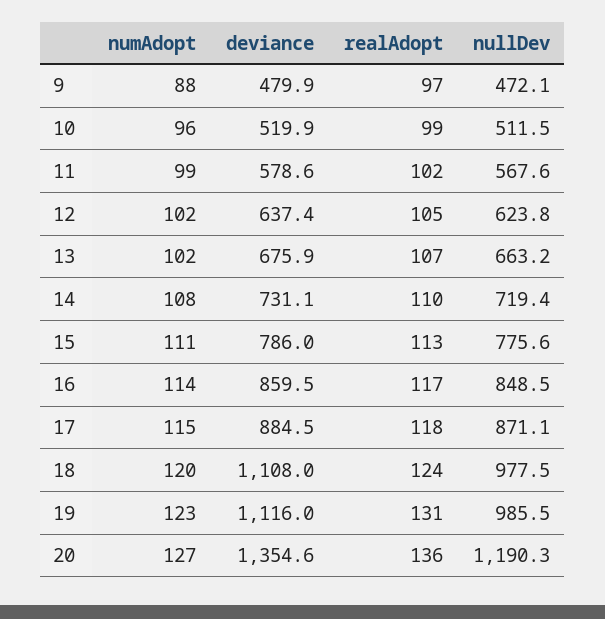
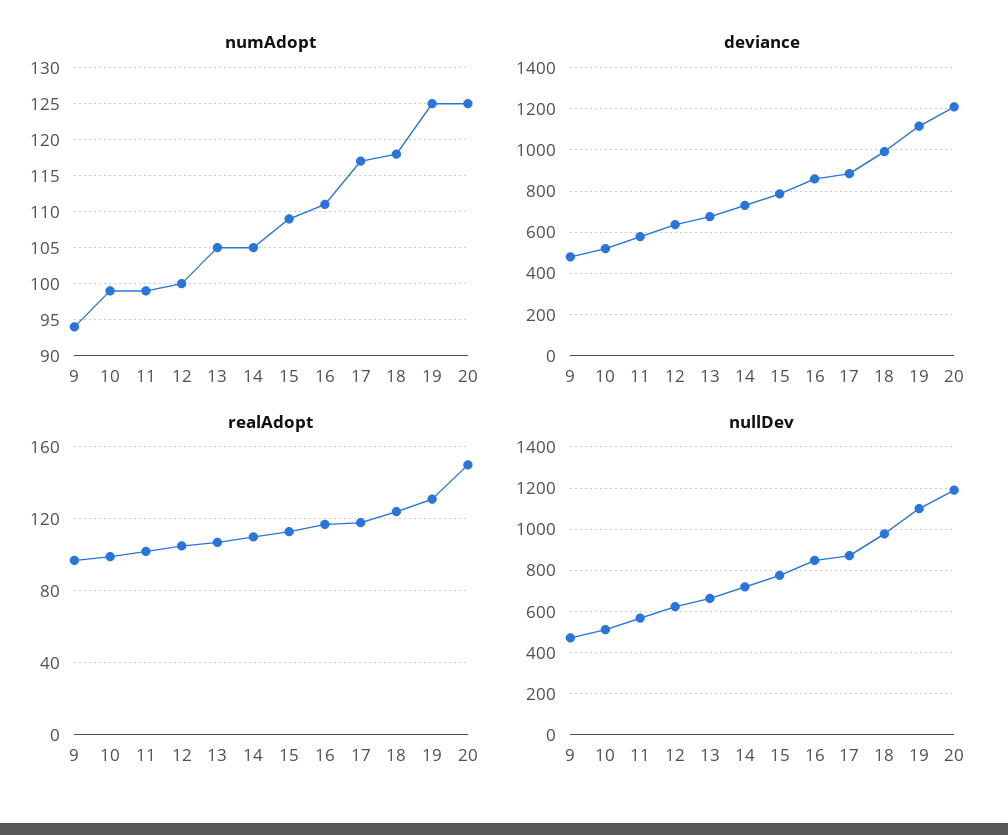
  {
    "numAdopt": {
-     "9": 88,
+     "9": 94,
-     "10": 96,
+     "10": 99,
      "11": 99,
-     "12": 102,
+     "12": 100,
-     "13": 102,
+     "13": 105,
-     "14": 108,
+     "14": 105,
-     "15": 111,
+     "15": 109,
-     "16": 114,
+     "16": 111,
-     "17": 115,
+     "17": 117,
-     "18": 120,
+     "18": 118,
-     "19": 123,
+     "19": 125,
-     "20": 127
+     "20": 125
    },
    "deviance": {
      "9": 479.9,
      "10": 519.9,
      "11": 578.6,
      "12": 637.4,
      "13": 675.9,
      "14": 731.1,
      "15": 786,
      "16": 859.5,
      "17": 884.5,
-     "18": 1108,
+     "18": 1000,
      "19": 1116,
-     "20": 1354.6
+     "20": 1200
    },
    "realAdopt": {
      "9": 97,
      "10": 99,
      "11": 102,
      "12": 105,
      "13": 107,
      "14": 110,
      "15": 113,
      "16": 117,
      "17": 118,
      "18": 124,
      "19": 131,
-     "20": 136
+     "20": 150
    },
    "nullDev": {
      "9": 472.1,
      "10": 511.5,
      "11": 567.6,
      "12": 623.8,
      "13": 663.2,
      "14": 719.4,
      "15": 775.6,
      "16": 848.5,
      "17": 871.1,
      "18": 977.5,
-     "19": 985.5,
+     "19": 1100,
      "20": 1190.3
    }
  }

